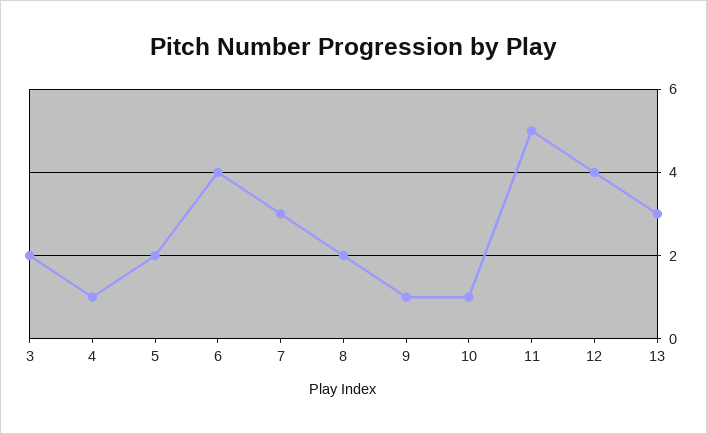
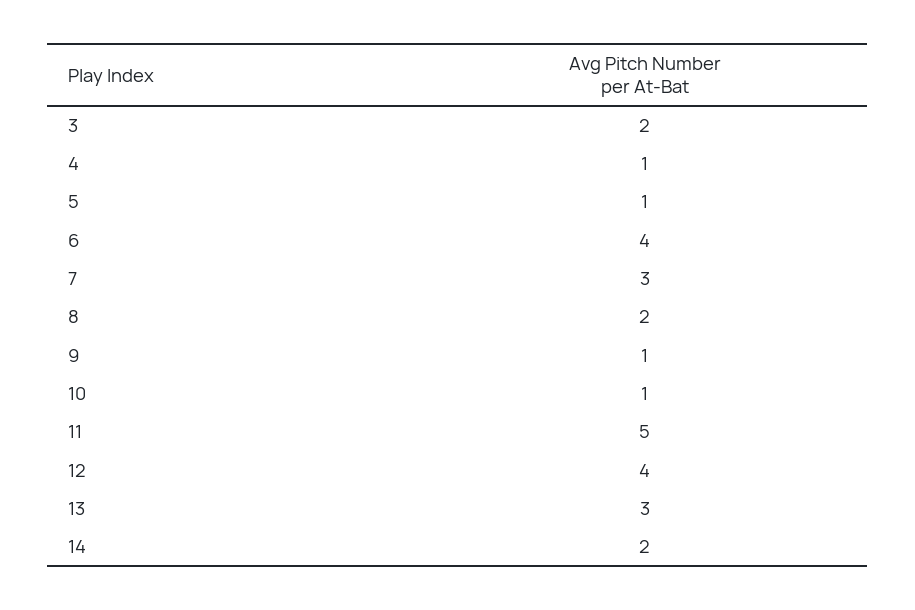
  {
    "3": 2,
    "4": 1,
-   "5": 2,
+   "5": 1,
    "6": 4,
    "7": 3,
    "8": 2,
    "9": 1,
    "10": 1,
    "11": 5,
    "12": 4,
-   "13": 3
+   "13": 3,
+   "14": 2
  }

